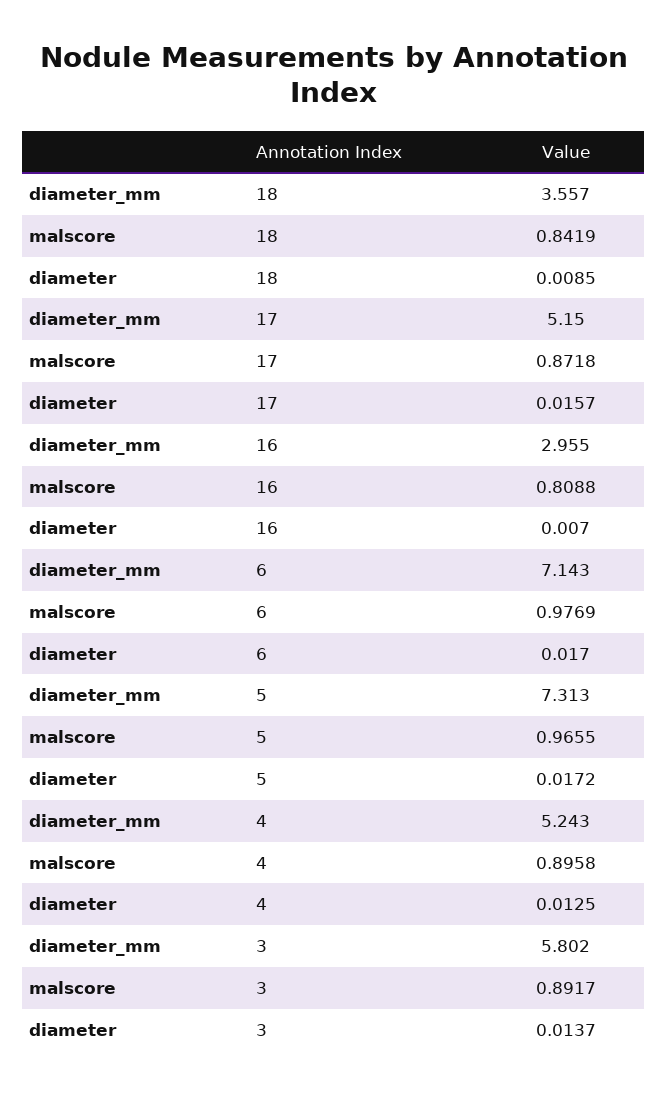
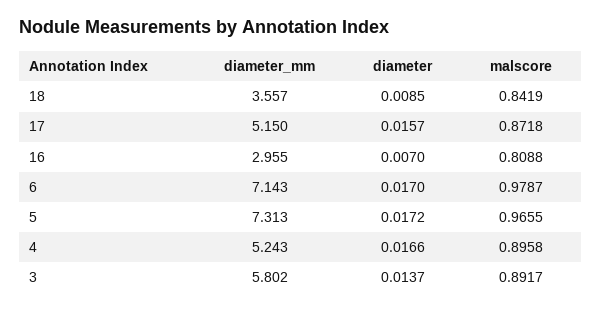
  {
    "diameter_mm": {
      "18": 3.557,
      "17": 5.15,
      "16": 2.955,
      "6": 7.143,
      "5": 7.313,
      "4": 5.243,
      "3": 5.802
    },
    "malscore": {
      "18": 0.8419,
      "17": 0.8718,
      "16": 0.8088,
-     "6": 0.9769,
+     "6": 0.9787,
      "5": 0.9655,
      "4": 0.8958,
      "3": 0.8917
    },
    "diameter": {
      "18": 0.0085,
      "17": 0.0157,
      "16": 0.007,
      "6": 0.017,
      "5": 0.0172,
-     "4": 0.0125,
+     "4": 0.0166,
      "3": 0.0137
    }
  }

